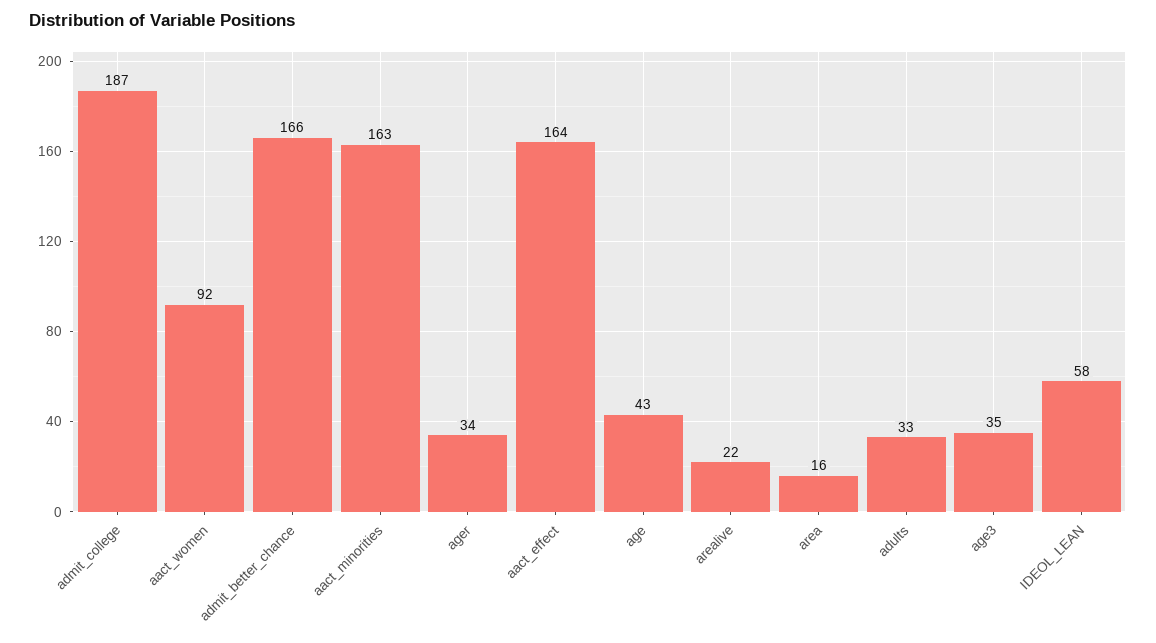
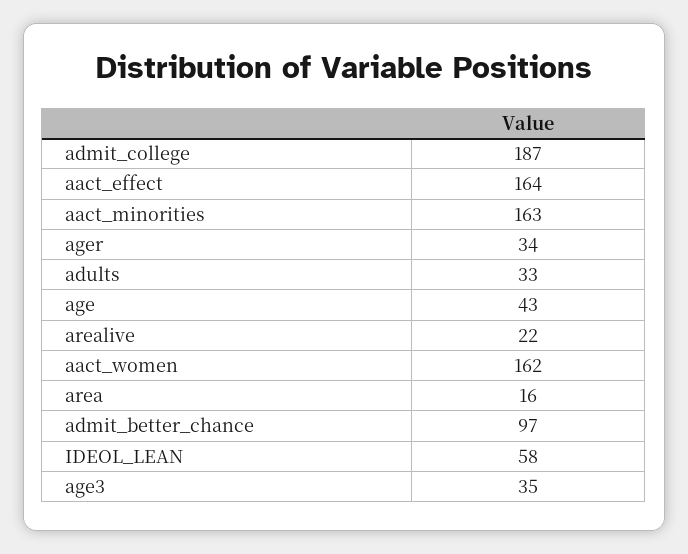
  {
    "admit_college": 187,
-   "aact_women": 92,
+   "aact_women": 162,
-   "admit_better_chance": 166,
+   "admit_better_chance": 97,
    "aact_minorities": 163,
    "ager": 34,
    "aact_effect": 164,
    "age": 43,
    "arealive": 22,
    "area": 16,
    "adults": 33,
    "age3": 35,
    "IDEOL_LEAN": 58
  }

